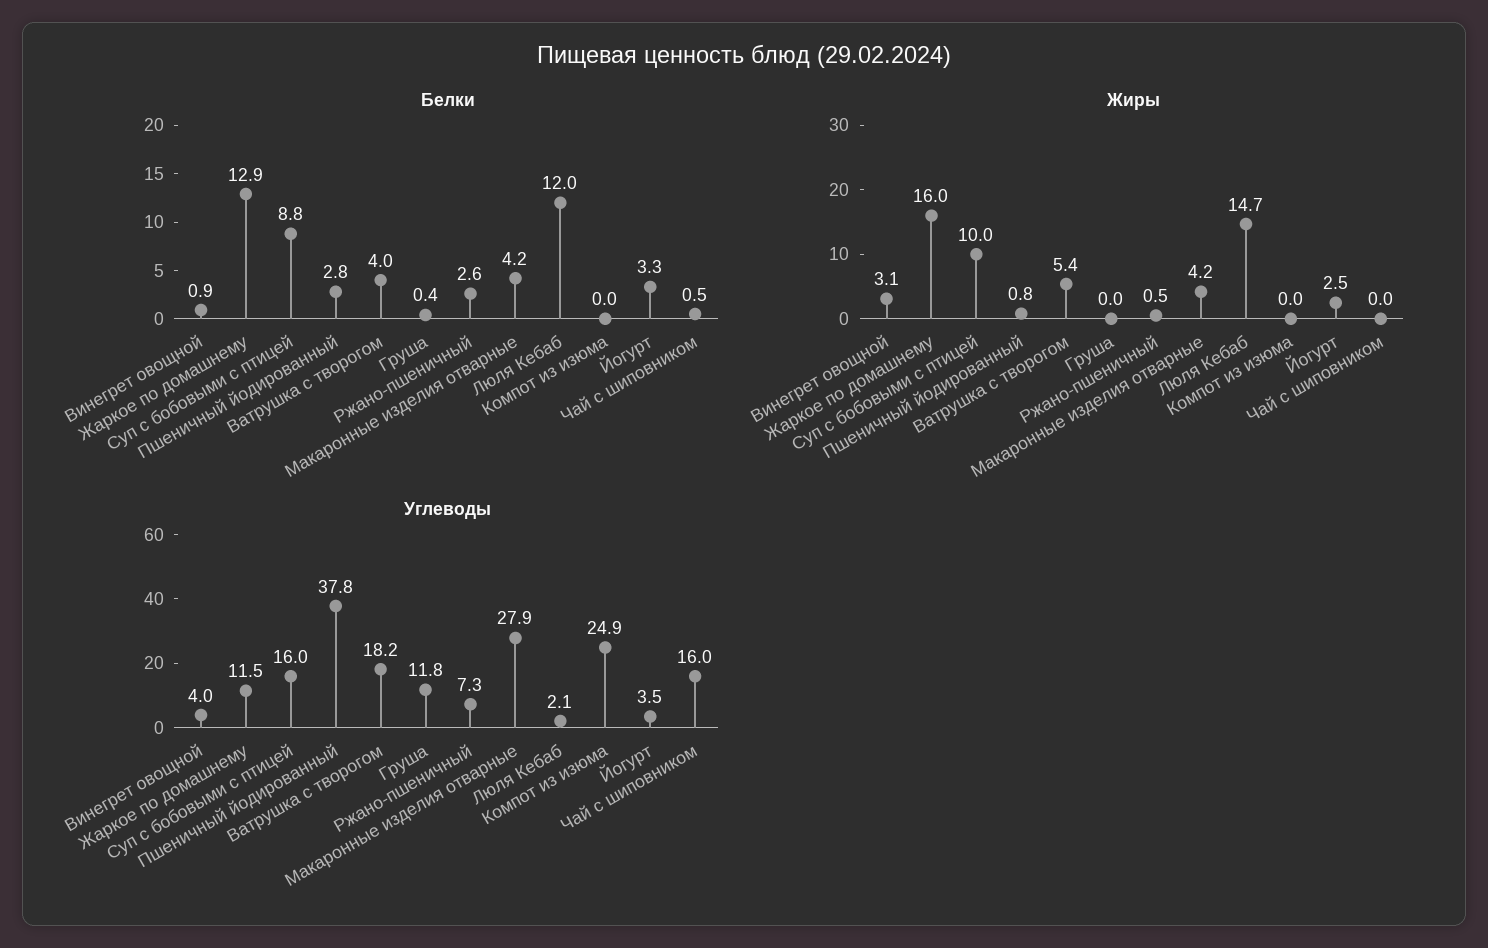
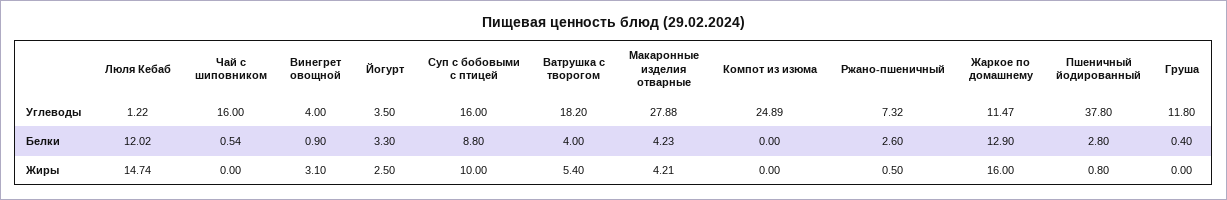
  {
    "Белки": {
      "Винегрет овощной": 0.9,
      "Жаркое по домашнему": 12.9,
      "Суп с бобовыми с птицей": 8.8,
      "Пшеничный йодированный": 2.8,
      "Ватрушка с творогом": 4,
      "Груша": 0.4,
      "Ржано-пшеничный": 2.6,
      "Макаронные изделия отварные": 4.23,
      "Люля Кебаб": 12.02,
      "Компот из изюма": 0,
      "Йогурт": 3.3,
      "Чай с шиповником": 0.54
    },
    "Жиры": {
      "Винегрет овощной": 3.1,
      "Жаркое по домашнему": 16,
      "Суп с бобовыми с птицей": 10,
      "Пшеничный йодированный": 0.8,
      "Ватрушка с творогом": 5.4,
      "Груша": 0,
      "Ржано-пшеничный": 0.5,
      "Макаронные изделия отварные": 4.21,
      "Люля Кебаб": 14.74,
      "Компот из изюма": 0,
      "Йогурт": 2.5,
      "Чай с шиповником": 0
    },
    "Углеводы": {
      "Винегрет овощной": 4,
      "Жаркое по домашнему": 11.47,
      "Суп с бобовыми с птицей": 16,
      "Пшеничный йодированный": 37.8,
      "Ватрушка с творогом": 18.2,
      "Груша": 11.8,
      "Ржано-пшеничный": 7.32,
      "Макаронные изделия отварные": 27.88,
-     "Люля Кебаб": 2.1,
+     "Люля Кебаб": 1.22,
      "Компот из изюма": 24.89,
      "Йогурт": 3.5,
      "Чай с шиповником": 16
    }
  }

